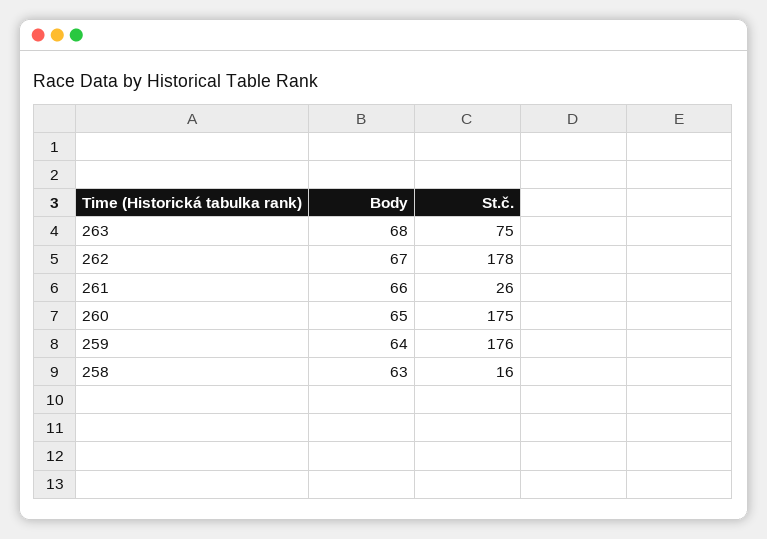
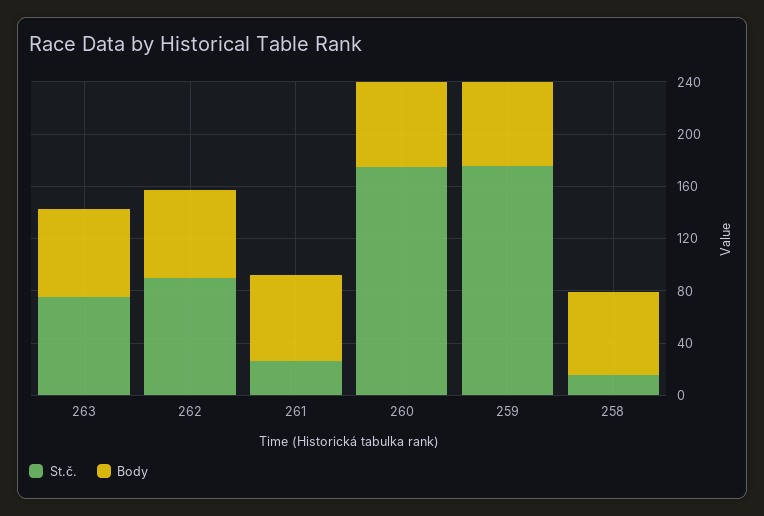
  {
    "Body": {
      "263": 68,
      "262": 67,
      "261": 66,
      "260": 65,
      "259": 64,
      "258": 63
    },
    "St.č.": {
      "263": 75,
-     "262": 178,
+     "262": 90,
      "261": 26,
      "260": 175,
      "259": 176,
      "258": 16
    }
  }

